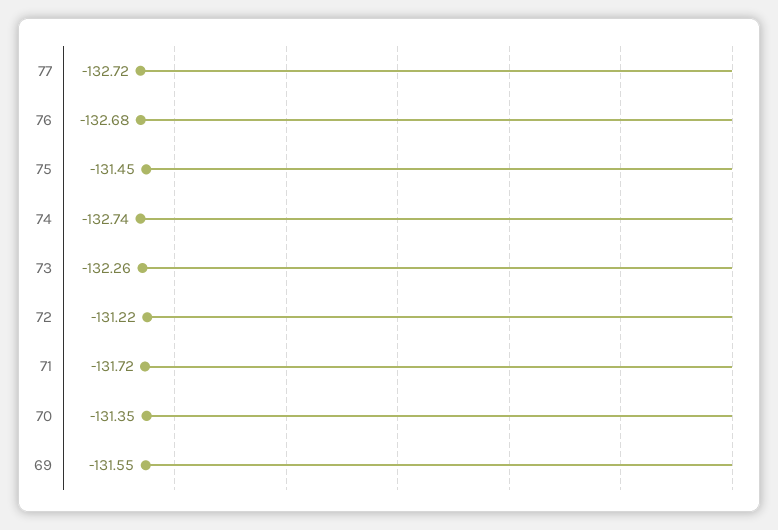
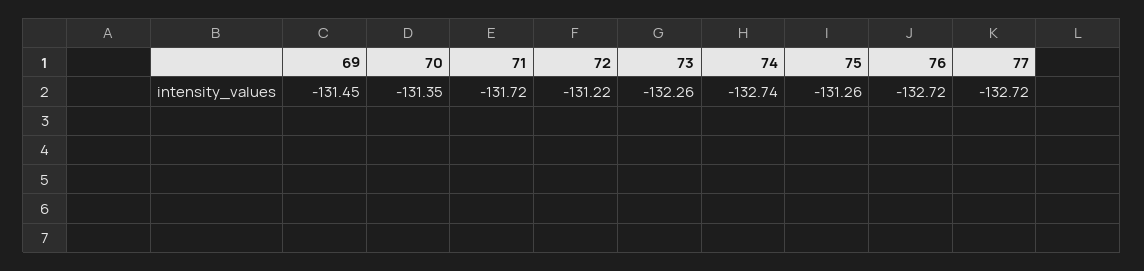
  {
    "77": -132.72,
-   "76": -132.68,
+   "76": -132.72,
-   "75": -131.45,
+   "75": -131.26,
    "74": -132.74,
    "73": -132.26,
    "72": -131.22,
    "71": -131.72,
    "70": -131.35,
-   "69": -131.55
+   "69": -131.45
  }

